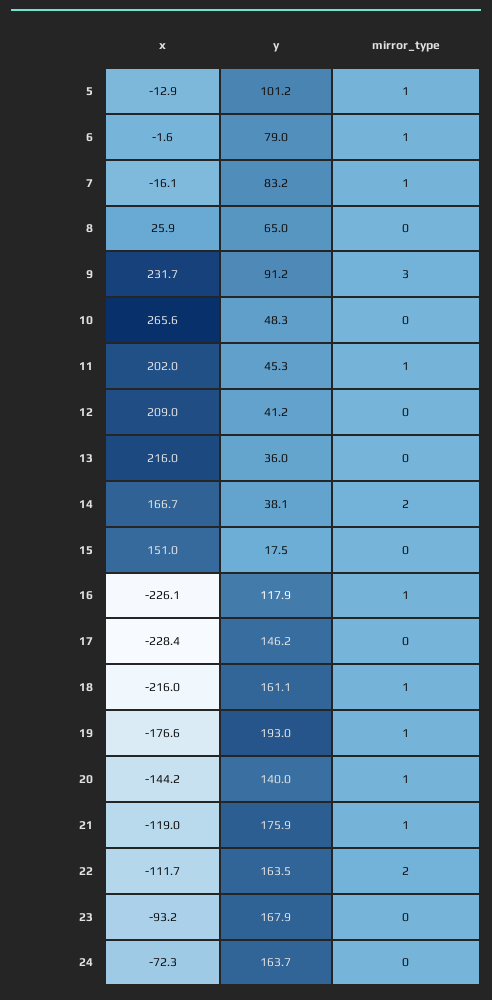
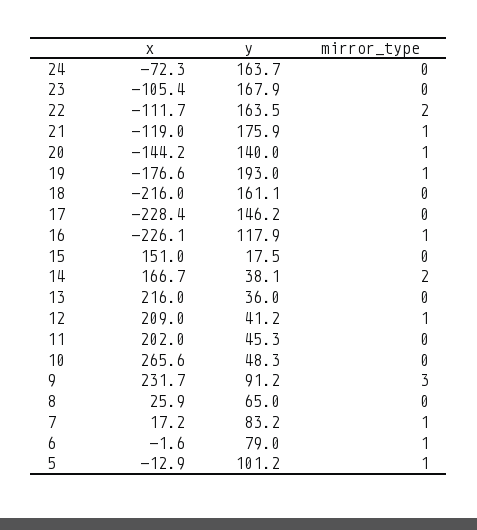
  {
    "x": {
      "5": -12.9,
      "6": -1.6,
-     "7": -16.1,
+     "7": 17.2,
      "8": 25.9,
      "9": 231.7,
      "10": 265.6,
      "11": 202,
      "12": 209,
      "13": 216,
      "14": 166.7,
      "15": 151,
      "16": -226.1,
      "17": -228.4,
      "18": -216,
      "19": -176.6,
      "20": -144.2,
      "21": -119,
      "22": -111.7,
-     "23": -93.2,
+     "23": -105.4,
      "24": -72.3
    },
    "y": {
      "5": 101.2,
      "6": 79,
      "7": 83.2,
      "8": 65,
      "9": 91.2,
      "10": 48.3,
      "11": 45.3,
      "12": 41.2,
      "13": 36,
      "14": 38.1,
      "15": 17.5,
      "16": 117.9,
      "17": 146.2,
      "18": 161.1,
      "19": 193,
      "20": 140,
      "21": 175.9,
      "22": 163.5,
      "23": 167.9,
      "24": 163.7
    },
    "mirror_type": {
      "5": 1,
      "6": 1,
      "7": 1,
      "8": 0,
      "9": 3,
      "10": 0,
-     "11": 1,
+     "11": 0,
-     "12": 0,
+     "12": 1,
      "13": 0,
      "14": 2,
      "15": 0,
      "16": 1,
      "17": 0,
-     "18": 1,
+     "18": 0,
      "19": 1,
      "20": 1,
      "21": 1,
      "22": 2,
      "23": 0,
      "24": 0
    }
  }

